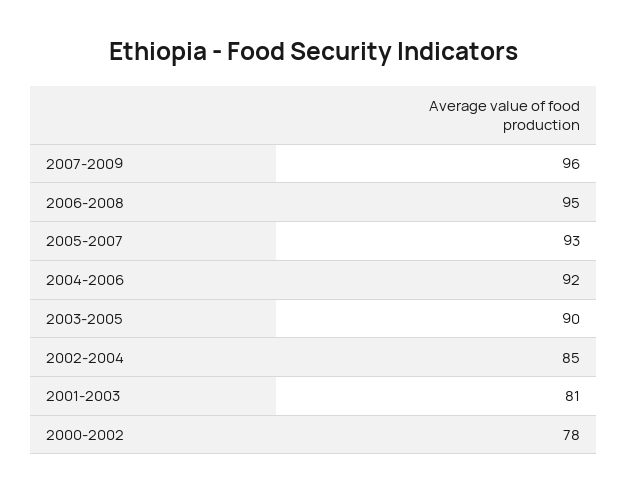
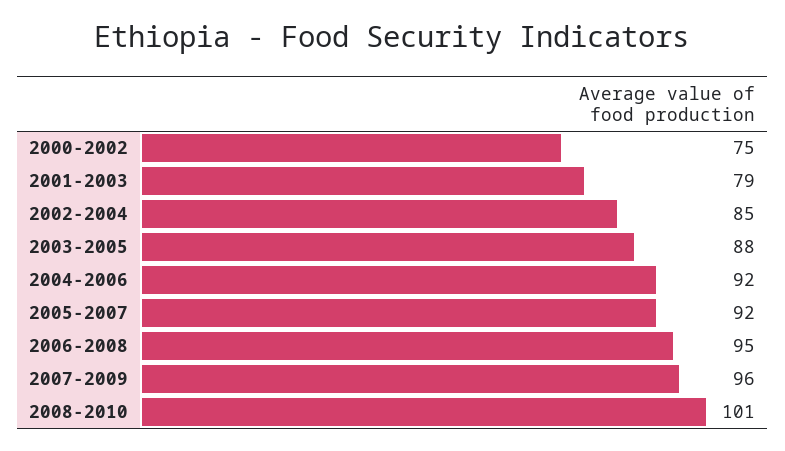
  {
    "2007-2009": 96,
    "2006-2008": 95,
-   "2005-2007": 93,
+   "2005-2007": 92,
    "2004-2006": 92,
-   "2003-2005": 90,
+   "2003-2005": 88,
    "2002-2004": 85,
-   "2001-2003": 81,
+   "2001-2003": 79,
-   "2000-2002": 78
+   "2000-2002": 75,
+   "2008-2010": 101
  }

